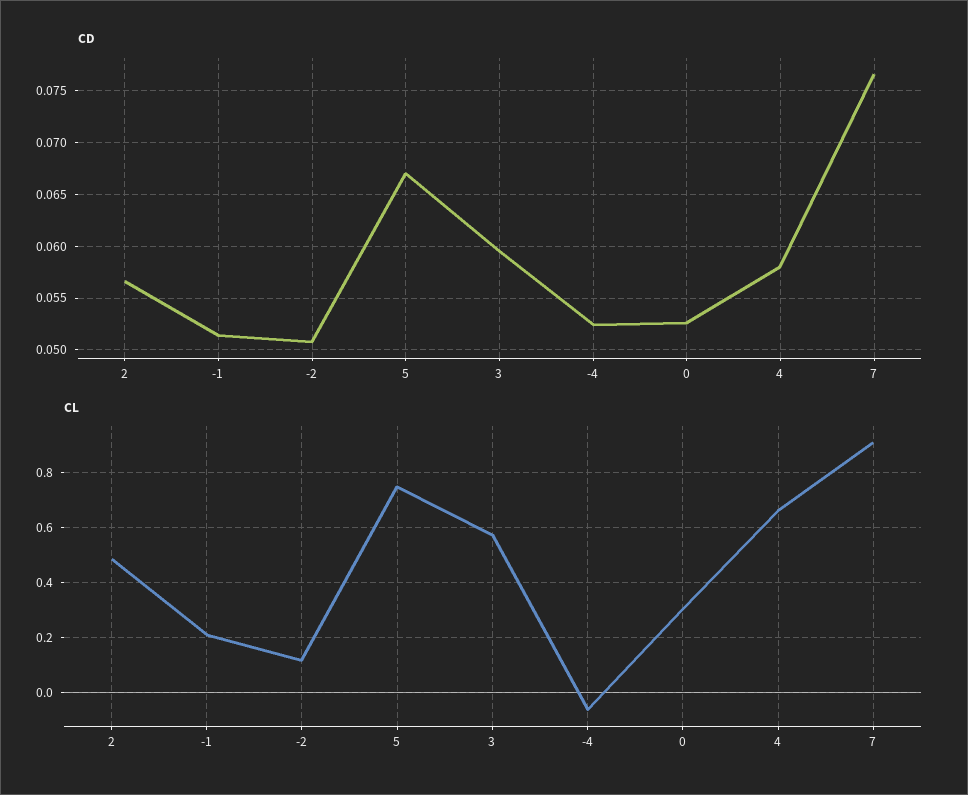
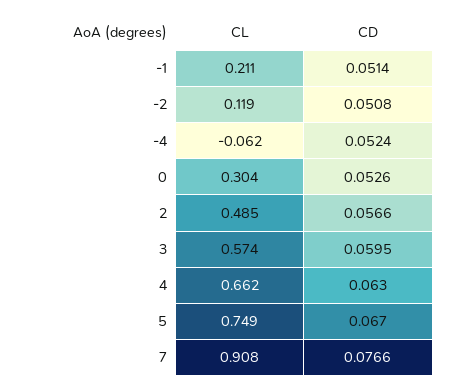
  {
    "CD": {
      "2": 0.0566,
      "-1": 0.0514,
      "-2": 0.0508,
      "5": 0.067,
      "3": 0.0595,
      "-4": 0.0524,
      "0": 0.0526,
-     "4": 0.058,
+     "4": 0.063,
      "7": 0.0766
    },
    "CL": {
      "2": 0.485,
      "-1": 0.211,
      "-2": 0.119,
      "5": 0.749,
      "3": 0.574,
      "-4": -0.062,
      "0": 0.304,
      "4": 0.662,
      "7": 0.908
    }
  }

